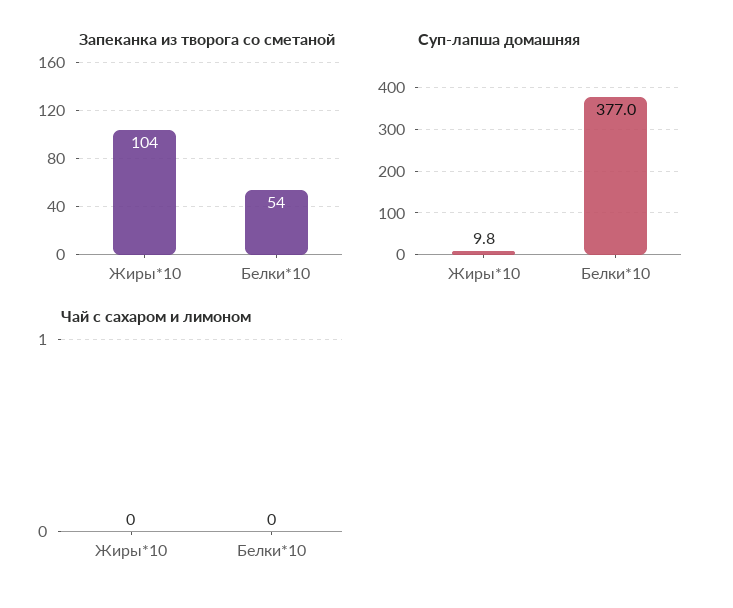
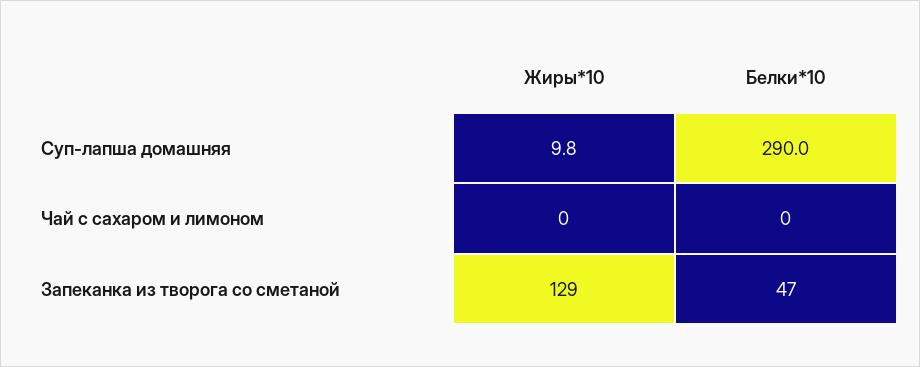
  {
    "Запеканка из творога со сметаной": {
-     "Жиры*10": 104,
+     "Жиры*10": 129,
-     "Белки*10": 54
+     "Белки*10": 47
    },
    "Суп-лапша домашняя": {
      "Жиры*10": 9.8,
-     "Белки*10": 377
+     "Белки*10": 290
    },
    "Чай с сахаром и лимоном": {
      "Жиры*10": 0,
      "Белки*10": 0
    }
  }

